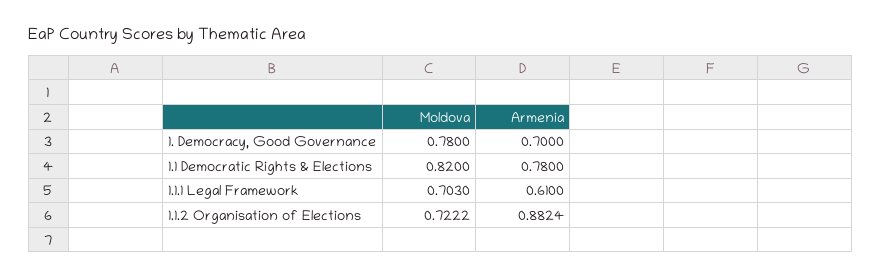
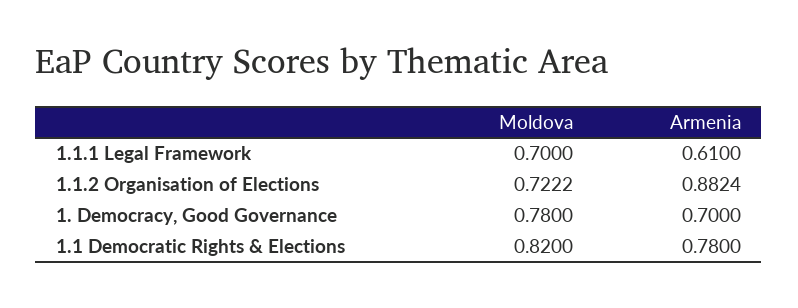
  {
    "Moldova": {
      "1. Democracy, Good Governance": 0.78,
      "1.1 Democratic Rights & Elections": 0.82,
-     "1.1.1 Legal Framework": 0.703,
+     "1.1.1 Legal Framework": 0.7,
      "1.1.2 Organisation of Elections": 0.7222
    },
    "Armenia": {
      "1. Democracy, Good Governance": 0.7,
      "1.1 Democratic Rights & Elections": 0.78,
      "1.1.1 Legal Framework": 0.61,
      "1.1.2 Organisation of Elections": 0.8824
    }
  }

